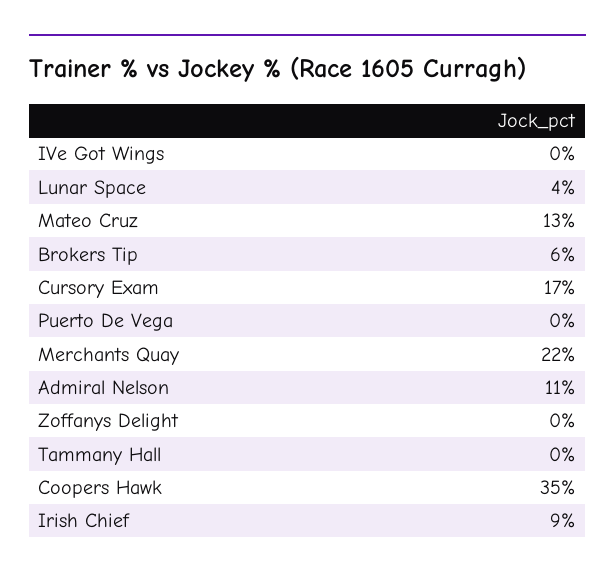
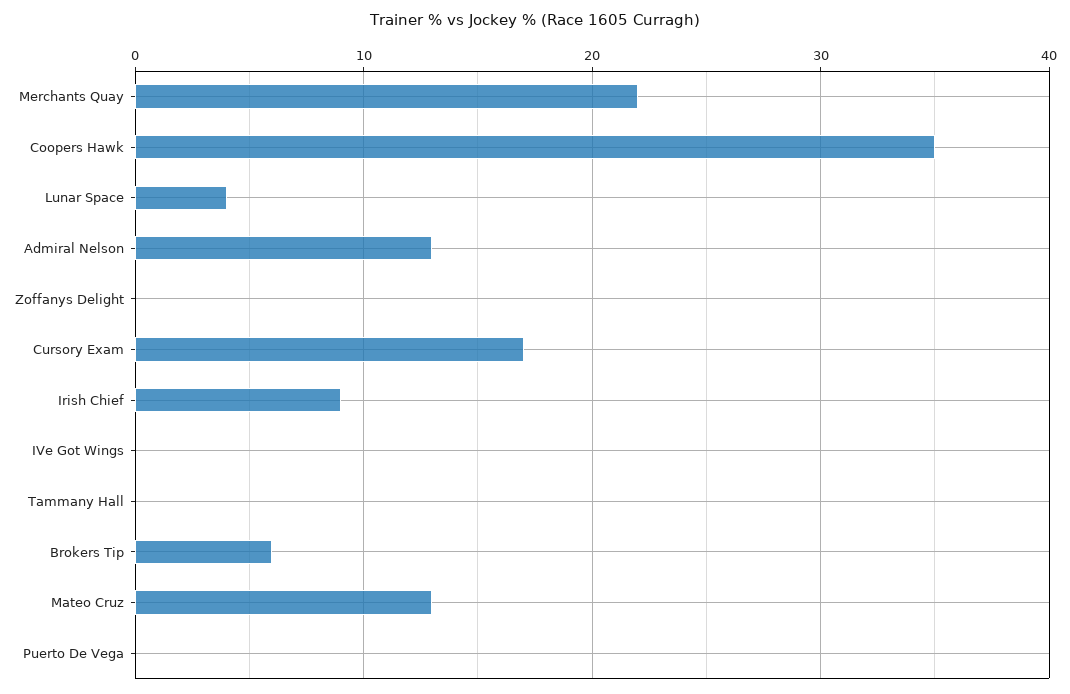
  {
    "IVe Got Wings": 0,
    "Lunar Space": 4,
    "Mateo Cruz": 13,
    "Brokers Tip": 6,
    "Cursory Exam": 17,
    "Puerto De Vega": 0,
    "Merchants Quay": 22,
-   "Admiral Nelson": 11,
+   "Admiral Nelson": 13,
    "Zoffanys Delight": 0,
    "Tammany Hall": 0,
    "Coopers Hawk": 35,
    "Irish Chief": 9
  }

